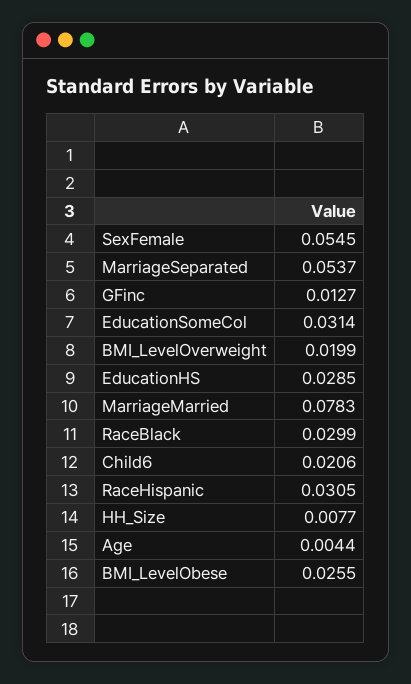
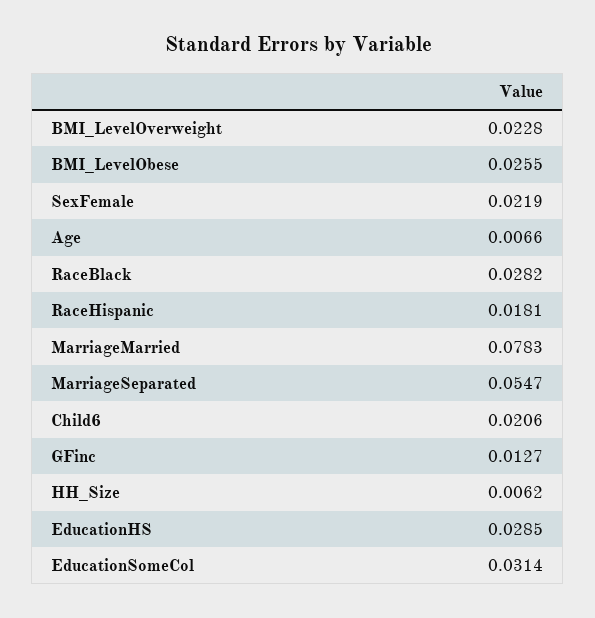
  {
-   "SexFemale": 0.0545,
+   "SexFemale": 0.0219,
-   "MarriageSeparated": 0.0537,
+   "MarriageSeparated": 0.0547,
    "GFinc": 0.0127,
    "EducationSomeCol": 0.0314,
-   "BMI_LevelOverweight": 0.0199,
+   "BMI_LevelOverweight": 0.0228,
    "EducationHS": 0.0285,
    "MarriageMarried": 0.0783,
-   "RaceBlack": 0.0299,
+   "RaceBlack": 0.0282,
    "Child6": 0.0206,
-   "RaceHispanic": 0.0305,
+   "RaceHispanic": 0.0181,
-   "HH_Size": 0.0077,
+   "HH_Size": 0.0062,
-   "Age": 0.0044,
+   "Age": 0.0066,
    "BMI_LevelObese": 0.0255
  }

